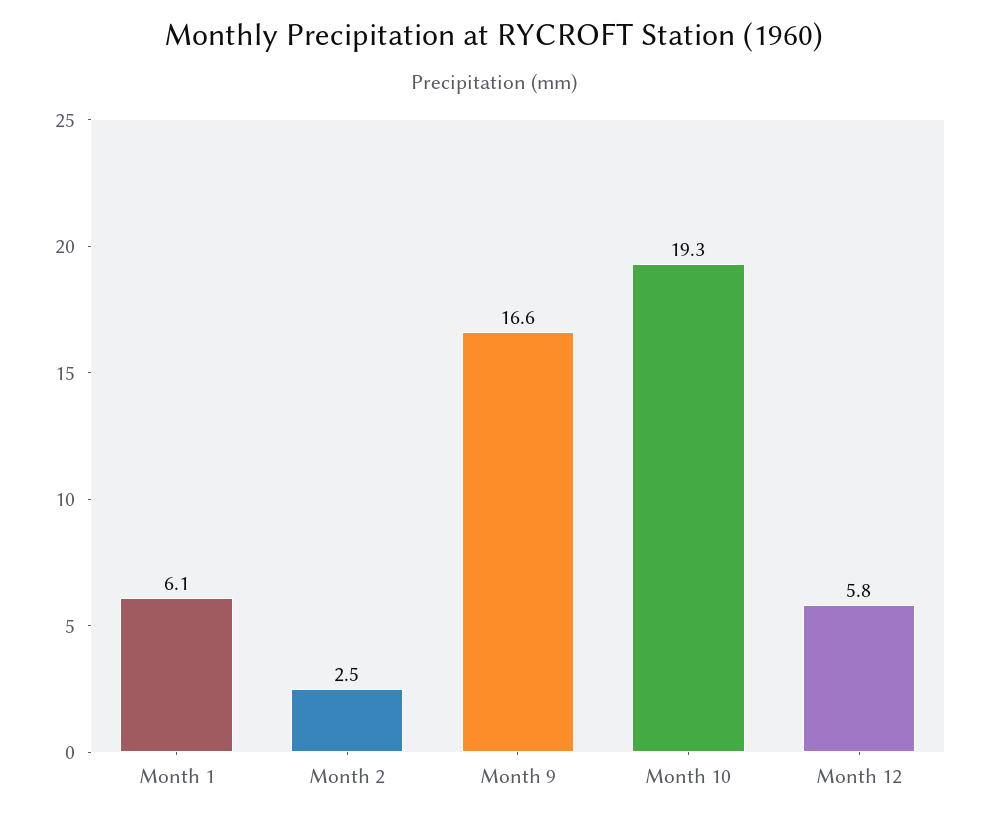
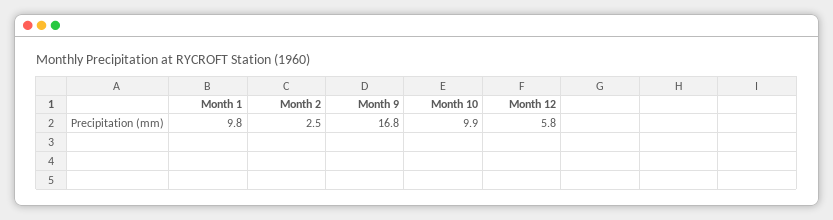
  {
-   "Month 1": 6.1,
+   "Month 1": 9.8,
    "Month 2": 2.5,
-   "Month 9": 16.6,
+   "Month 9": 16.8,
-   "Month 10": 19.3,
+   "Month 10": 9.9,
    "Month 12": 5.8
  }

